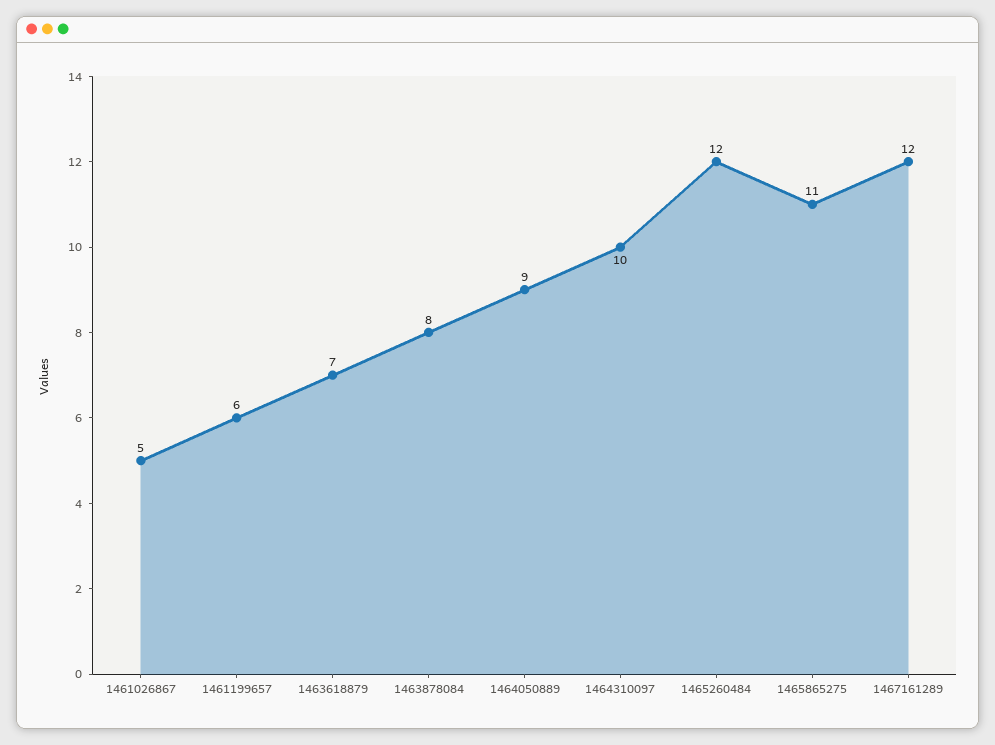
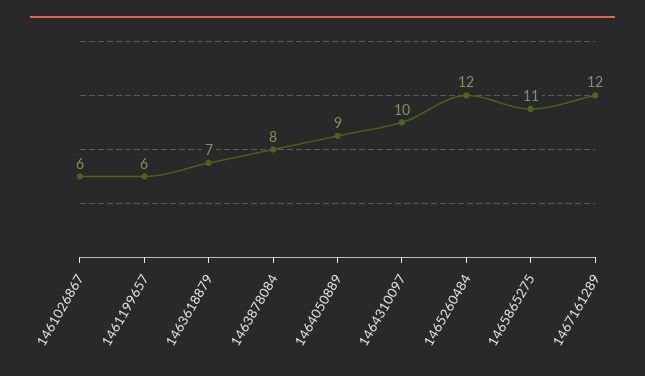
  {
-   "1461026867": 5,
+   "1461026867": 6,
    "1461199657": 6,
    "1463618879": 7,
    "1463878084": 8,
    "1464050889": 9,
    "1464310097": 10,
    "1465260484": 12,
    "1465865275": 11,
    "1467161289": 12
  }

